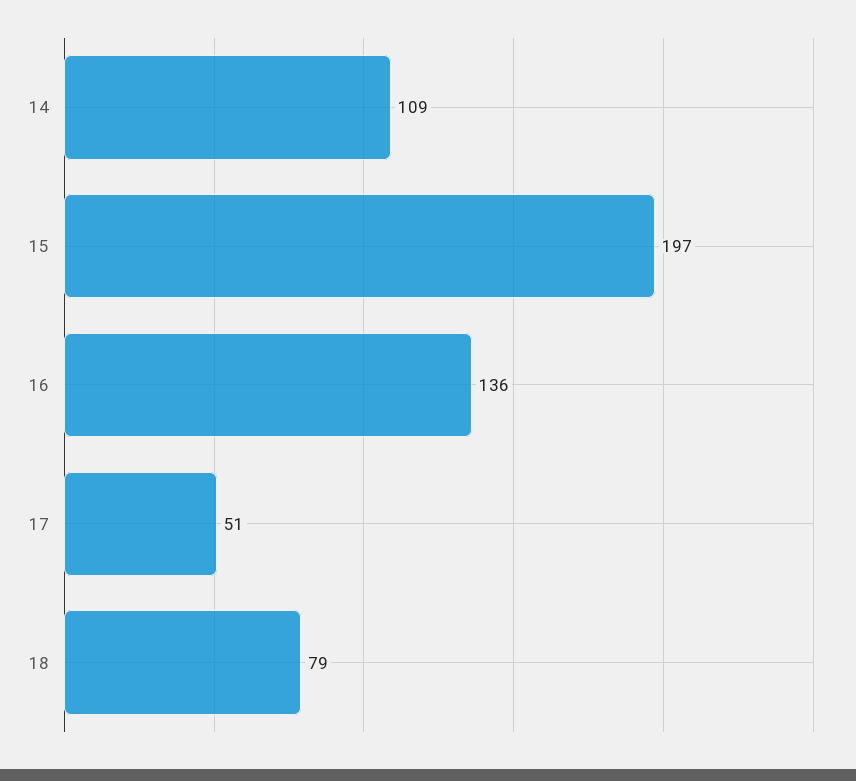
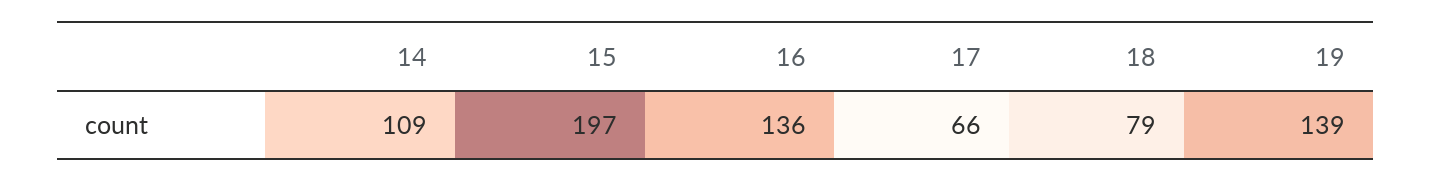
  {
    "14": 109,
    "15": 197,
    "16": 136,
-   "17": 51,
+   "17": 66,
-   "18": 79
+   "18": 79,
+   "19": 139
  }

